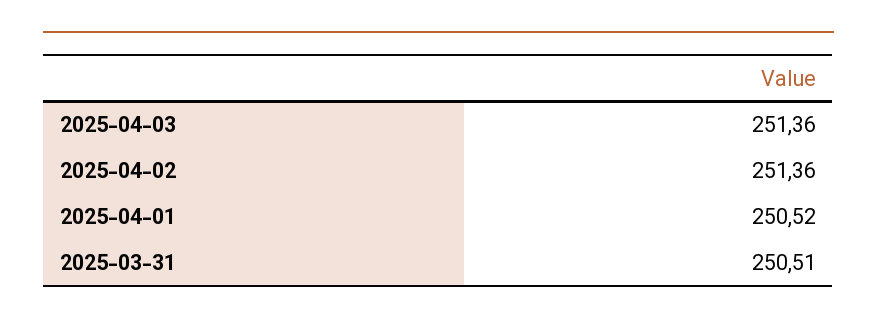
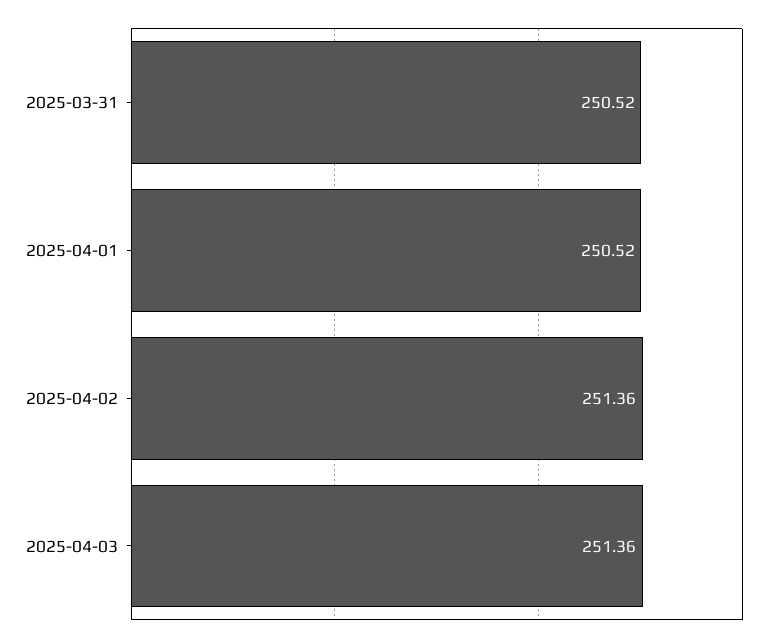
  {
    "2025-04-03": 251.36,
    "2025-04-02": 251.36,
    "2025-04-01": 250.52,
-   "2025-03-31": 250.51
+   "2025-03-31": 250.52
  }

